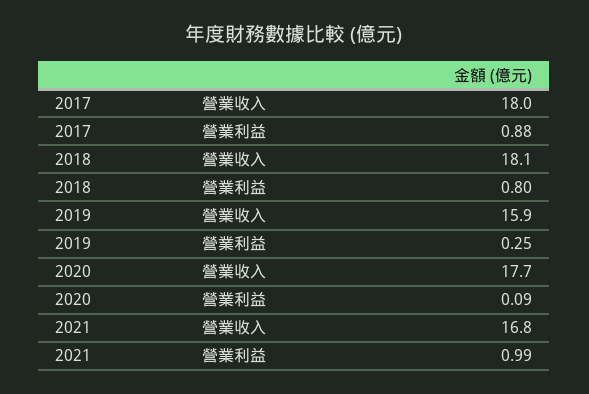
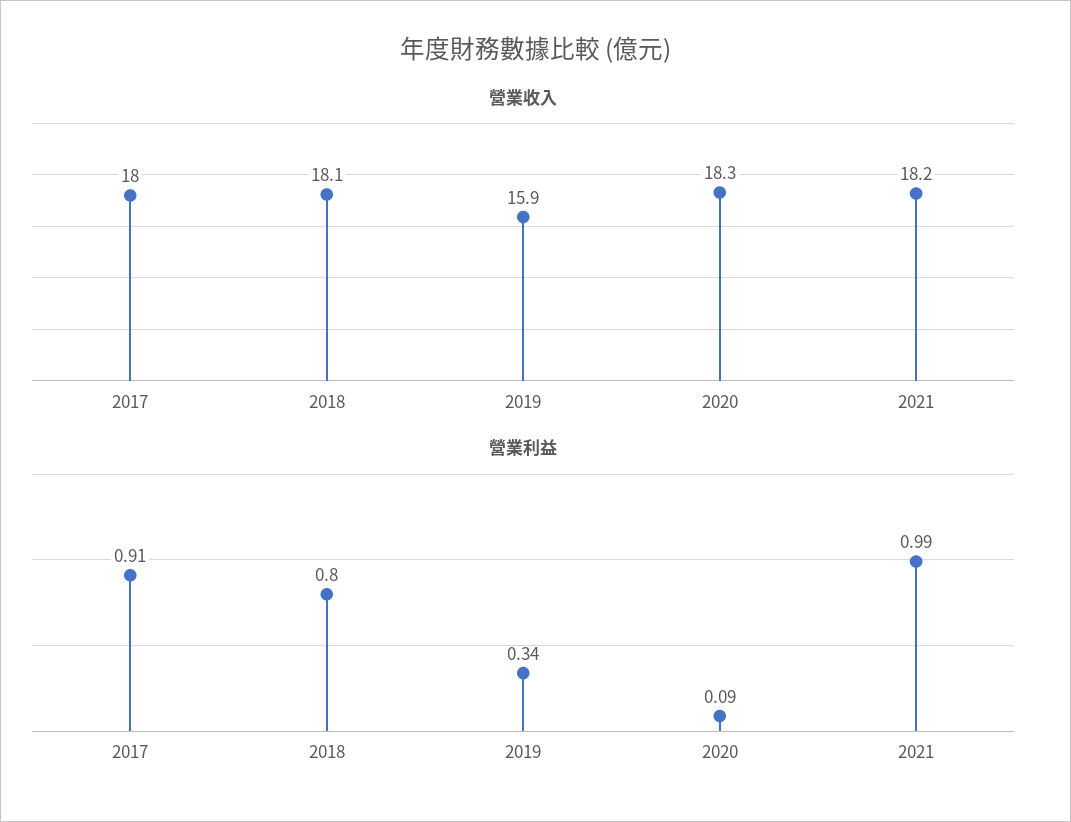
  {
    "營業收入": {
      "2017": 18,
      "2018": 18.1,
      "2019": 15.9,
-     "2020": 17.7,
+     "2020": 18.3,
-     "2021": 16.8
+     "2021": 18.2
    },
    "營業利益": {
-     "2017": 0.88,
+     "2017": 0.91,
      "2018": 0.8,
-     "2019": 0.25,
+     "2019": 0.34,
      "2020": 0.09,
      "2021": 0.99
    }
  }

